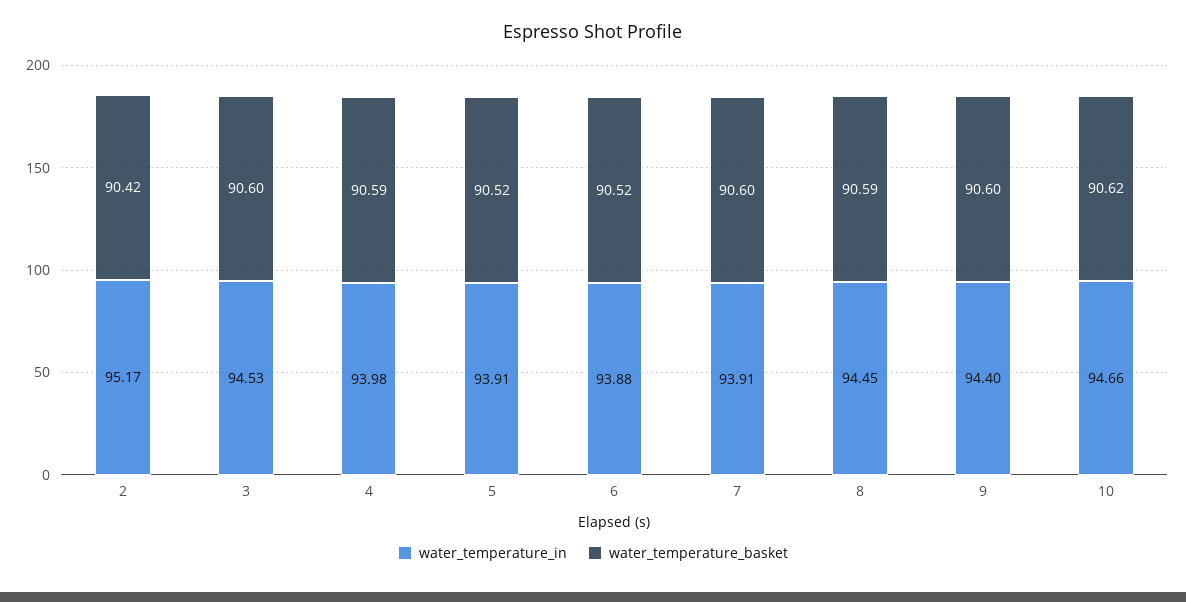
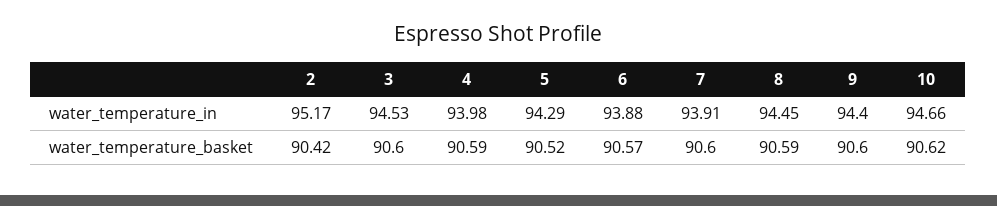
  {
    "water_temperature_in": {
      "2": 95.17,
      "3": 94.53,
      "4": 93.98,
-     "5": 93.91,
+     "5": 94.29,
      "6": 93.88,
      "7": 93.91,
      "8": 94.45,
      "9": 94.4,
      "10": 94.66
    },
    "water_temperature_basket": {
      "2": 90.42,
      "3": 90.6,
      "4": 90.59,
      "5": 90.52,
-     "6": 90.52,
+     "6": 90.57,
      "7": 90.6,
      "8": 90.59,
      "9": 90.6,
      "10": 90.62
    }
  }

